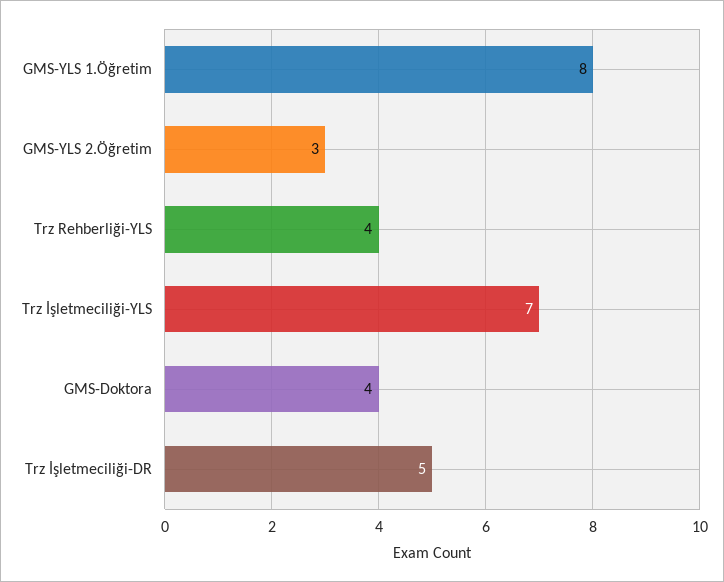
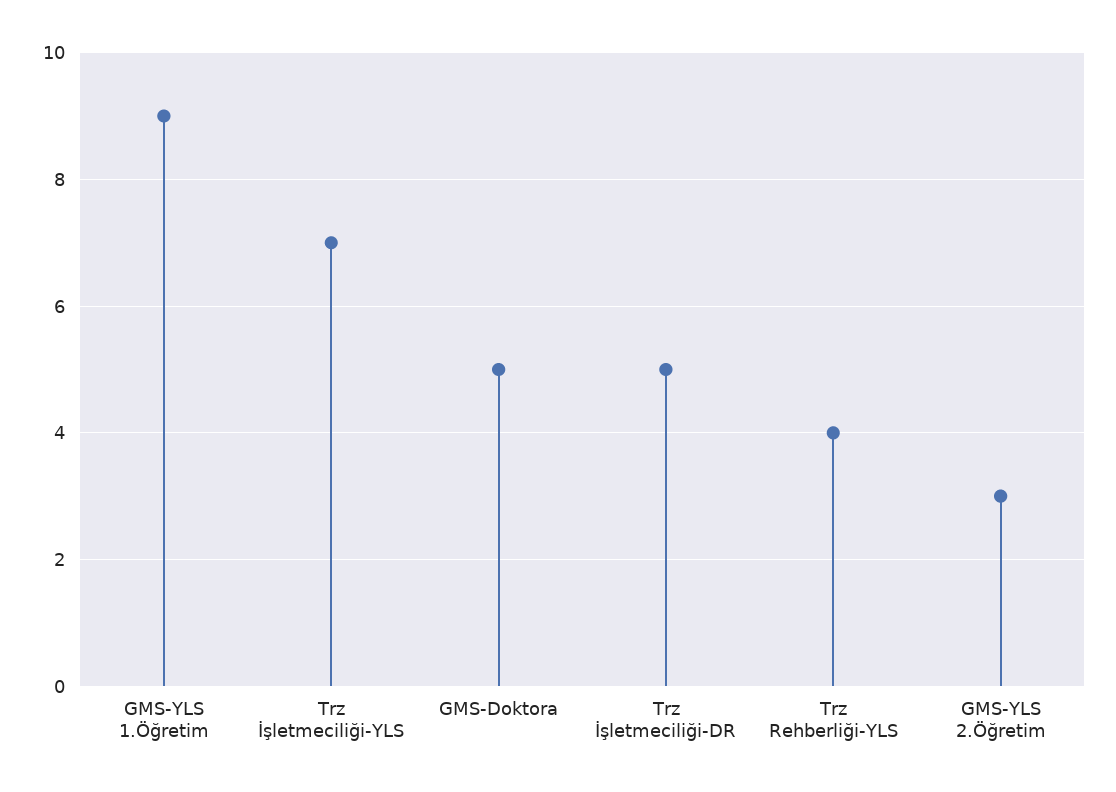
  {
-   "GMS-YLS 1.Öğretim": 8,
+   "GMS-YLS 1.Öğretim": 9,
    "GMS-YLS 2.Öğretim": 3,
    "Trz Rehberliği-YLS": 4,
    "Trz İşletmeciliği-YLS": 7,
-   "GMS-Doktora": 4,
+   "GMS-Doktora": 5,
    "Trz İşletmeciliği-DR": 5
  }

